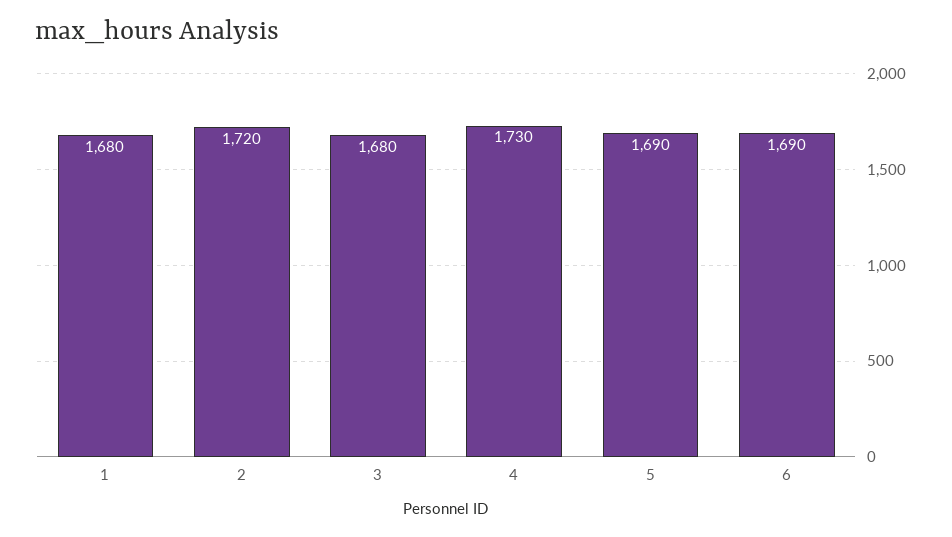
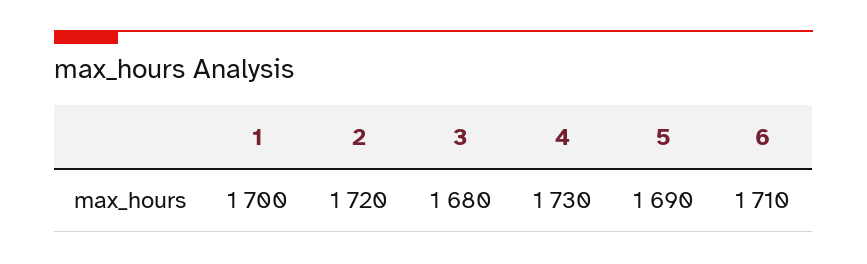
  {
-   "1": 1680,
+   "1": 1700,
    "2": 1720,
    "3": 1680,
    "4": 1730,
    "5": 1690,
-   "6": 1690
+   "6": 1710
  }

